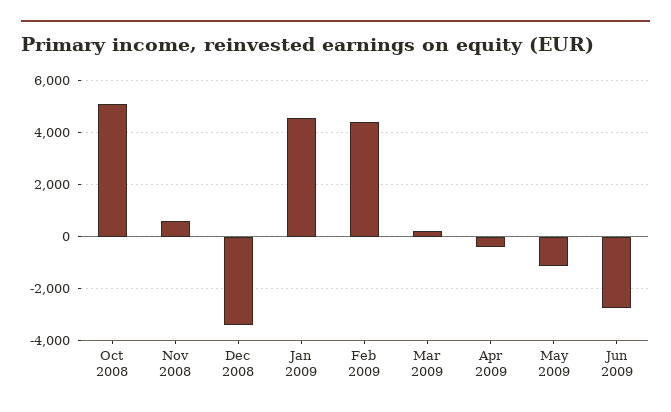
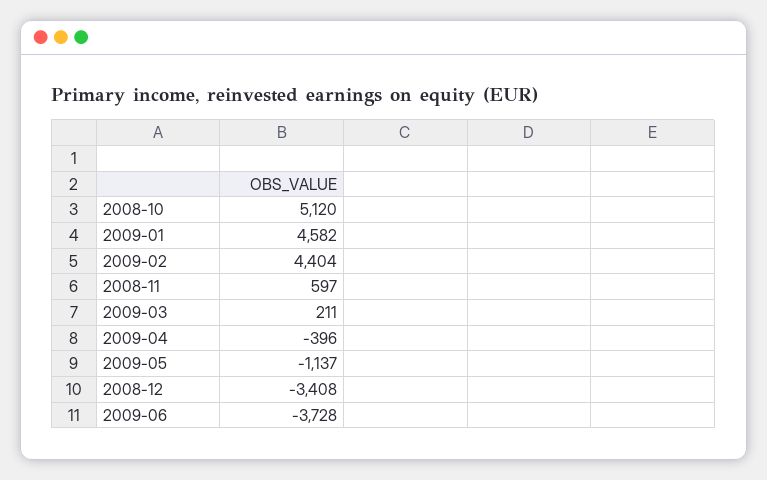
  {
    "Oct 2008": 5120,
    "Nov 2008": 597,
    "Dec 2008": -3408,
    "Jan 2009": 4582,
    "Feb 2009": 4404,
    "Mar 2009": 211,
    "Apr 2009": -396,
    "May 2009": -1137,
-   "Jun 2009": -2750
+   "Jun 2009": -3728
  }

